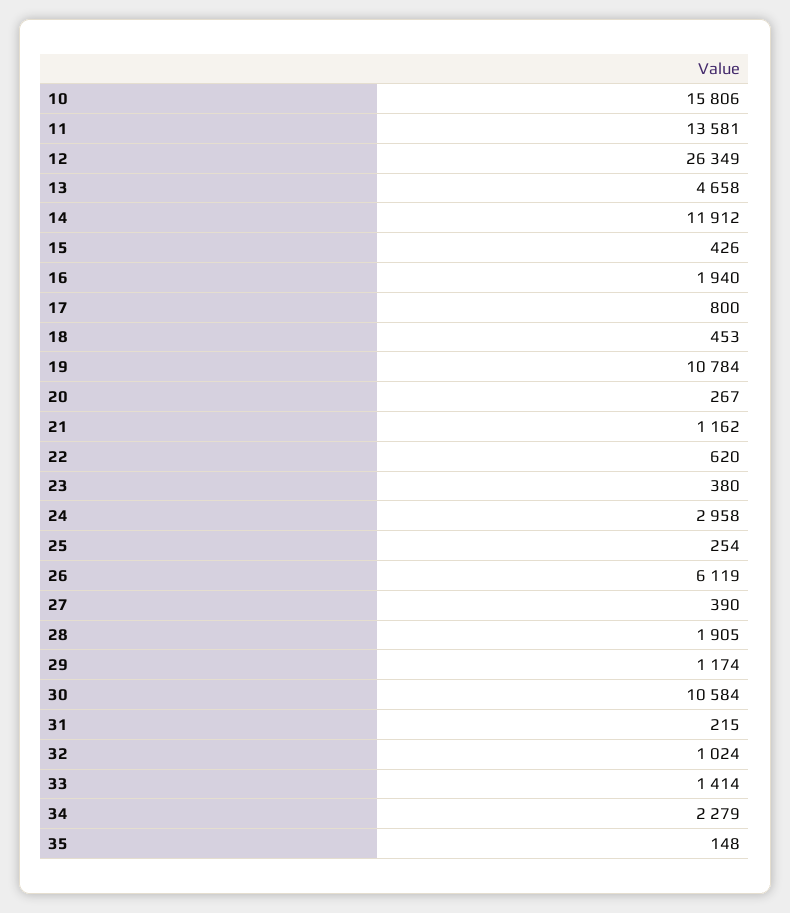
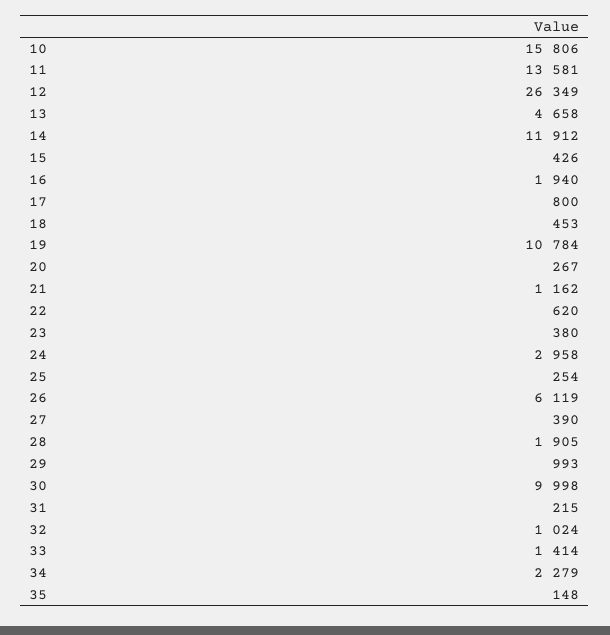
  {
    "10": 15806,
    "11": 13581,
    "12": 26349,
    "13": 4658,
    "14": 11912,
    "15": 426,
    "16": 1940,
    "17": 800,
    "18": 453,
    "19": 10784,
    "20": 267,
    "21": 1162,
    "22": 620,
    "23": 380,
    "24": 2958,
    "25": 254,
    "26": 6119,
    "27": 390,
    "28": 1905,
-   "29": 1174,
+   "29": 993,
-   "30": 10584,
+   "30": 9998,
    "31": 215,
    "32": 1024,
    "33": 1414,
    "34": 2279,
    "35": 148
  }

